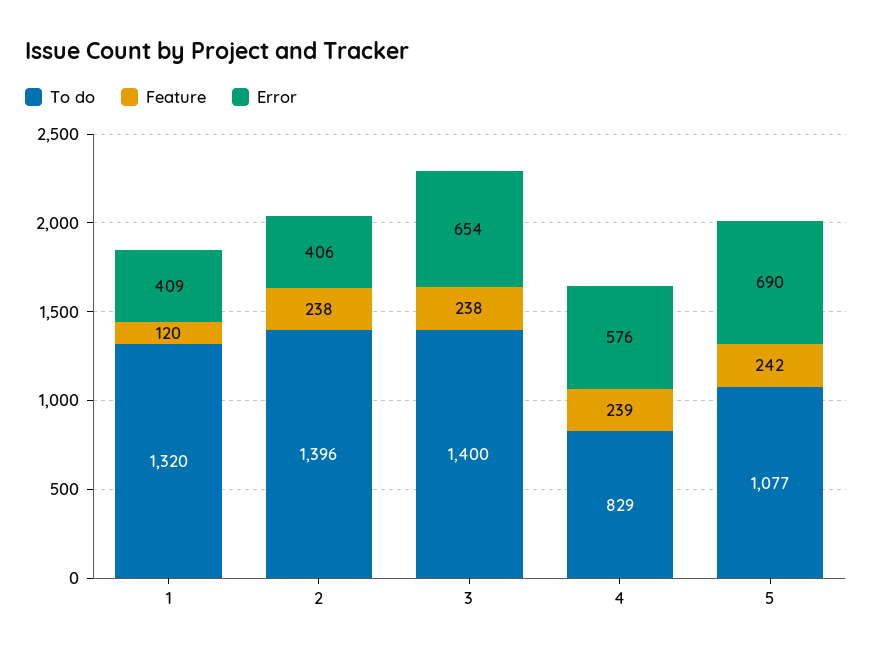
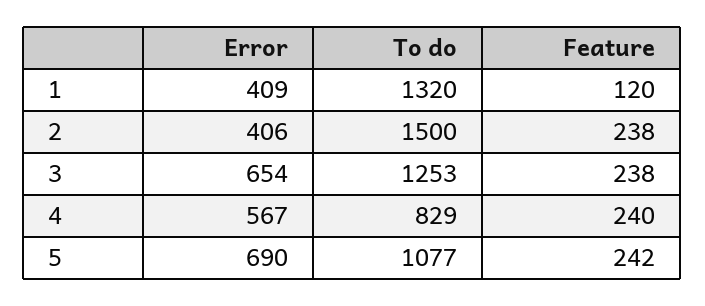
  {
    "To do": {
      "1": 1320,
-     "2": 1396,
+     "2": 1500,
-     "3": 1400,
+     "3": 1253,
      "4": 829,
      "5": 1077
    },
    "Feature": {
      "1": 120,
      "2": 238,
      "3": 238,
-     "4": 239,
+     "4": 240,
      "5": 242
    },
    "Error": {
      "1": 409,
      "2": 406,
      "3": 654,
-     "4": 576,
+     "4": 567,
      "5": 690
    }
  }

